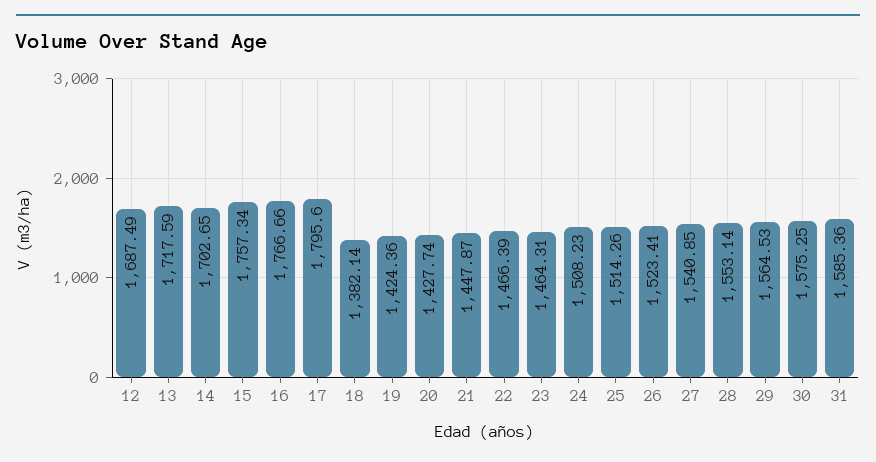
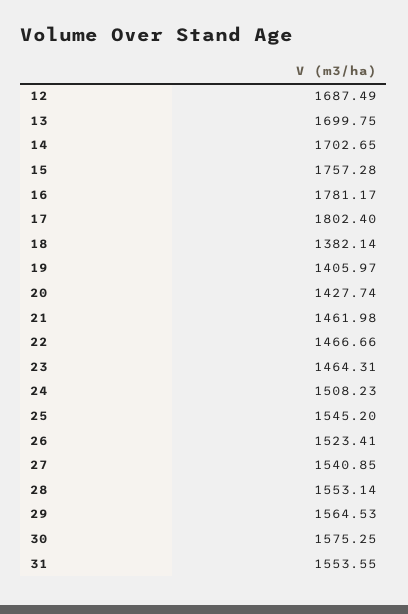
  {
    "12": 1687.49,
-   "13": 1717.59,
+   "13": 1699.75,
    "14": 1702.65,
-   "15": 1757.34,
+   "15": 1757.28,
-   "16": 1766.66,
+   "16": 1781.17,
-   "17": 1795.6,
+   "17": 1802.4,
    "18": 1382.14,
-   "19": 1424.36,
+   "19": 1405.97,
    "20": 1427.74,
-   "21": 1447.87,
+   "21": 1461.98,
-   "22": 1466.39,
+   "22": 1466.66,
    "23": 1464.31,
    "24": 1508.23,
-   "25": 1514.26,
+   "25": 1545.2,
    "26": 1523.41,
    "27": 1540.85,
    "28": 1553.14,
    "29": 1564.53,
    "30": 1575.25,
-   "31": 1585.36
+   "31": 1553.55
  }

